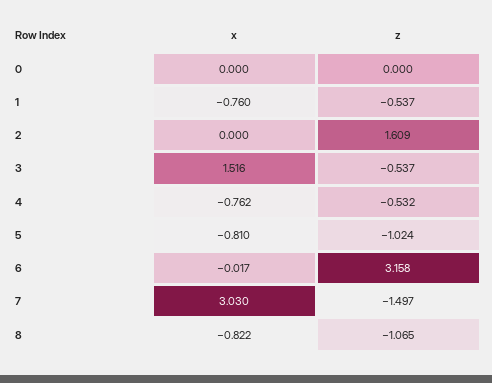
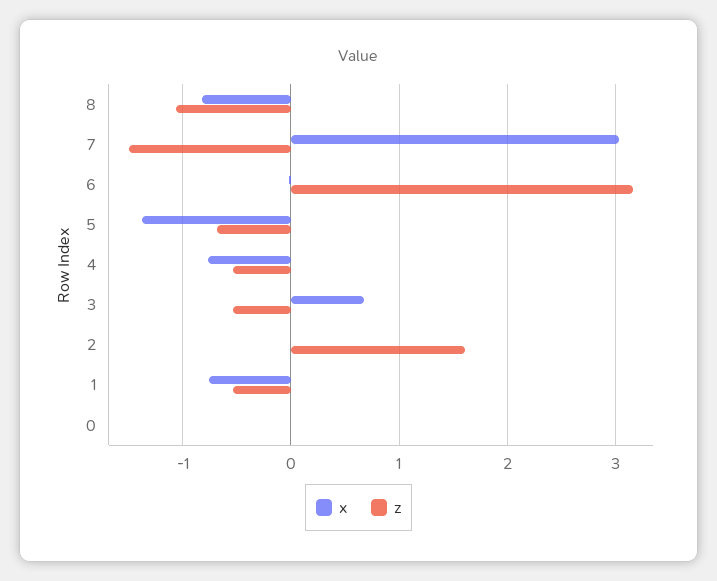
  {
    "x": {
      "0": 0,
      "1": -0.76,
      "2": 0,
-     "3": 1.516,
+     "3": 0.7,
      "4": -0.762,
-     "5": -0.81,
+     "5": -1.4,
      "6": -0.017,
      "7": 3.03,
      "8": -0.822
    },
    "z": {
      "0": 0,
      "1": -0.537,
      "2": 1.609,
      "3": -0.537,
      "4": -0.532,
-     "5": -1.024,
+     "5": -0.7,
      "6": 3.158,
      "7": -1.497,
      "8": -1.065
    }
  }

